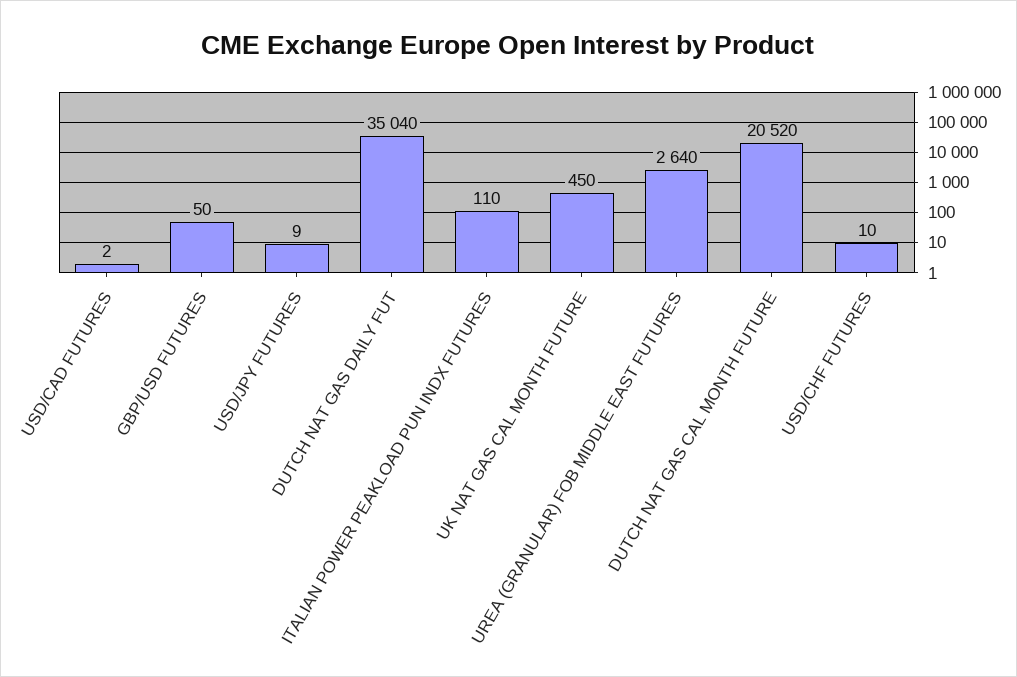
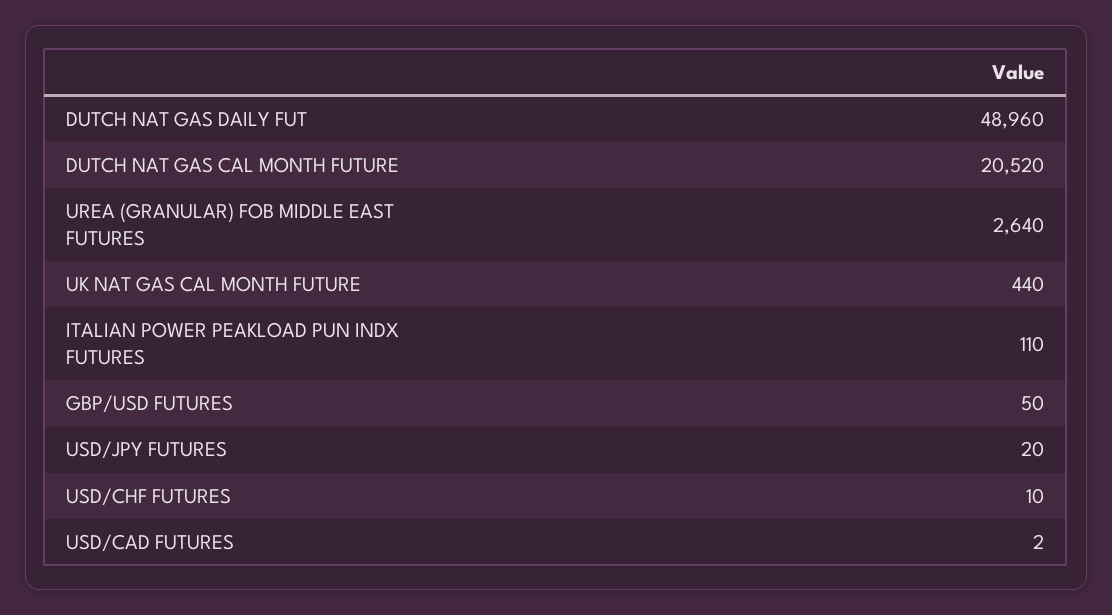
  {
    "USD/CAD FUTURES": 2,
    "GBP/USD FUTURES": 50,
-   "USD/JPY FUTURES": 9,
+   "USD/JPY FUTURES": 20,
-   "DUTCH NAT GAS DAILY FUT": 35040,
+   "DUTCH NAT GAS DAILY FUT": 48960,
    "ITALIAN POWER PEAKLOAD PUN INDX FUTURES": 110,
-   "UK NAT GAS CAL MONTH FUTURE": 450,
+   "UK NAT GAS CAL MONTH FUTURE": 440,
    "UREA (GRANULAR) FOB MIDDLE EAST FUTURES": 2640,
    "DUTCH NAT GAS CAL MONTH FUTURE": 20520,
    "USD/CHF FUTURES": 10
  }

